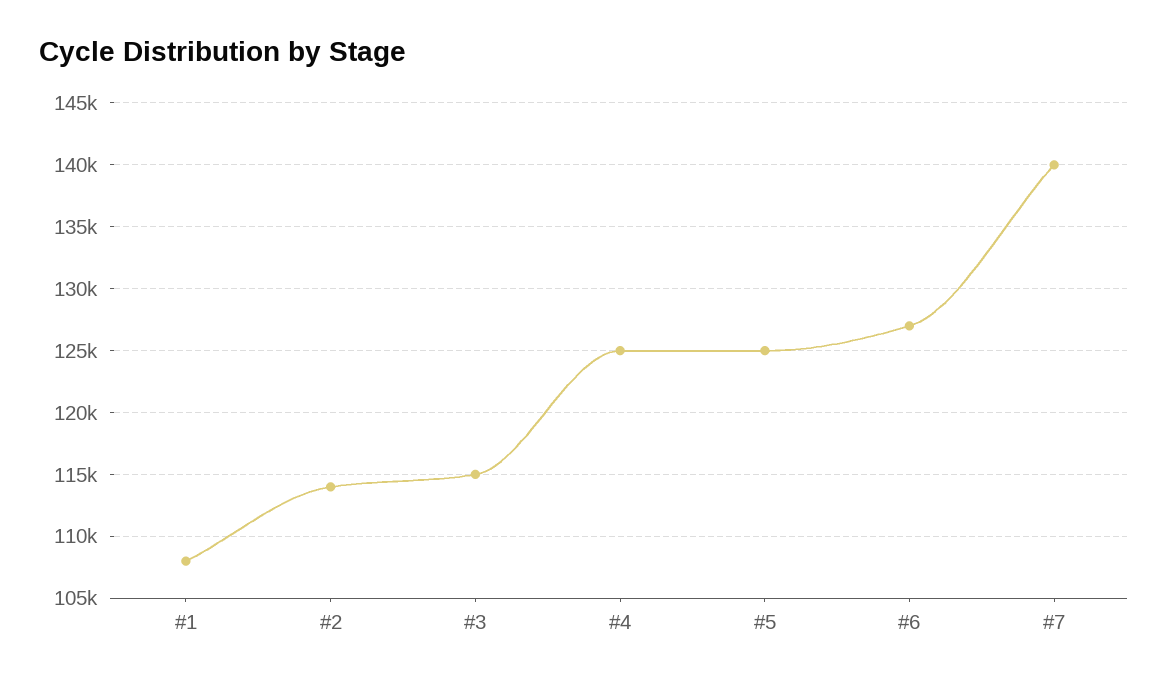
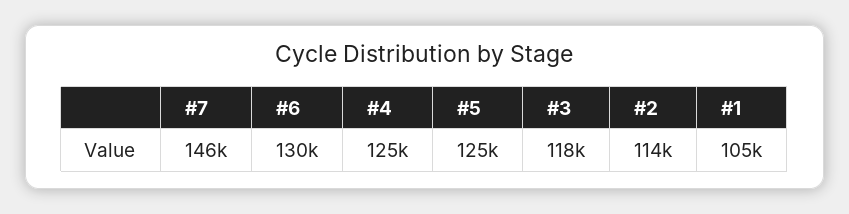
  {
-   "#1": 108000,
+   "#1": 105000,
    "#2": 114000,
-   "#3": 115000,
+   "#3": 118000,
    "#4": 125000,
    "#5": 125000,
-   "#6": 127000,
+   "#6": 130000,
-   "#7": 140000
+   "#7": 146000
  }

